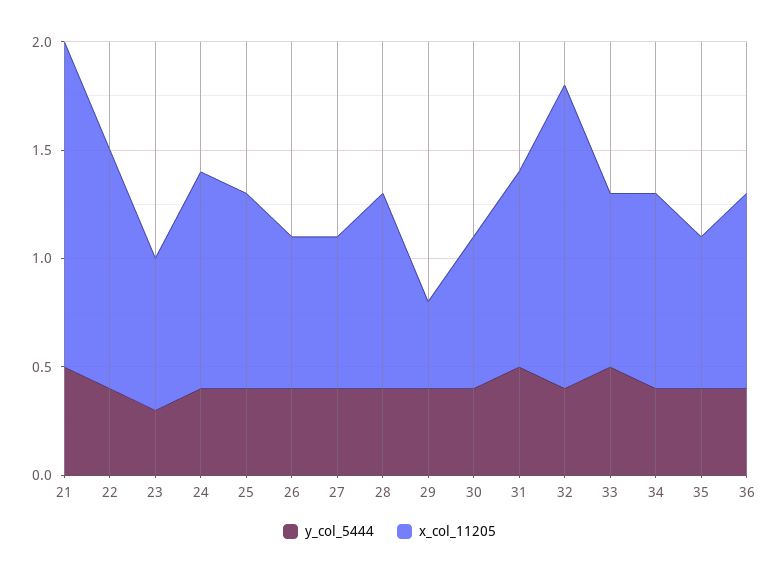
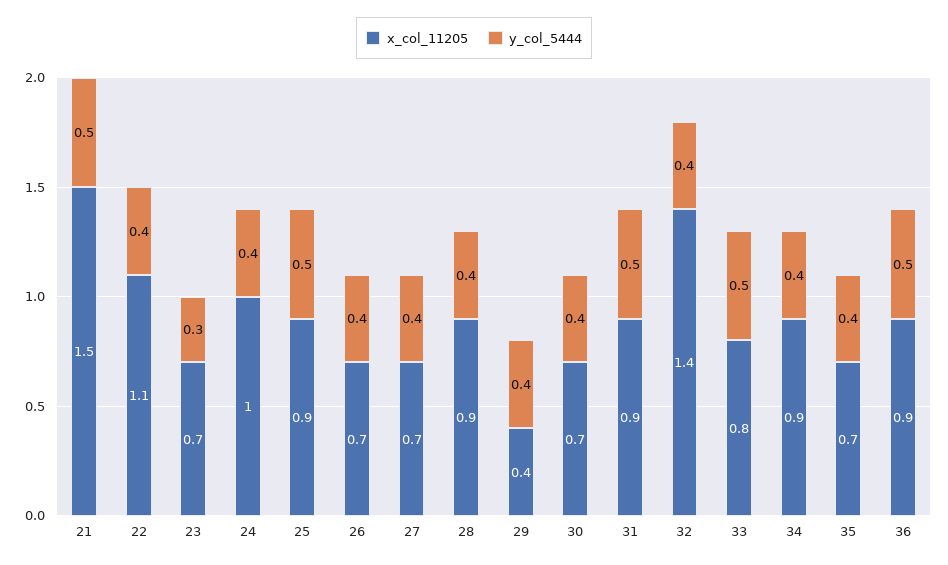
  {
    "y_col_5444": {
      "21": 0.5,
      "22": 0.4,
      "23": 0.3,
      "24": 0.4,
-     "25": 0.4,
+     "25": 0.5,
      "26": 0.4,
      "27": 0.4,
      "28": 0.4,
      "29": 0.4,
      "30": 0.4,
      "31": 0.5,
      "32": 0.4,
      "33": 0.5,
      "34": 0.4,
      "35": 0.4,
-     "36": 0.4
+     "36": 0.5
    },
    "x_col_11205": {
      "21": 1.5,
      "22": 1.1,
      "23": 0.7,
      "24": 1,
      "25": 0.9,
      "26": 0.7,
      "27": 0.7,
      "28": 0.9,
      "29": 0.4,
      "30": 0.7,
      "31": 0.9,
      "32": 1.4,
      "33": 0.8,
      "34": 0.9,
      "35": 0.7,
      "36": 0.9
    }
  }

